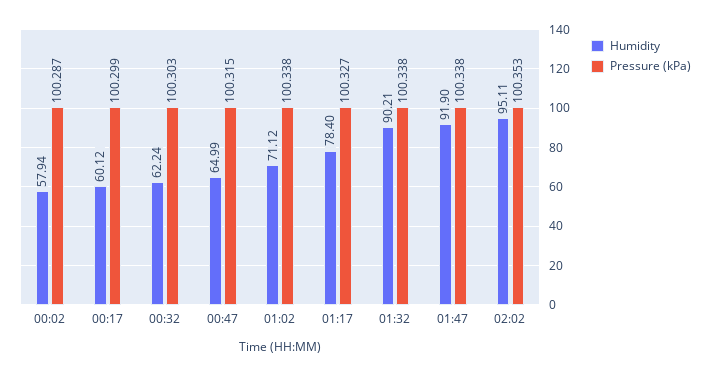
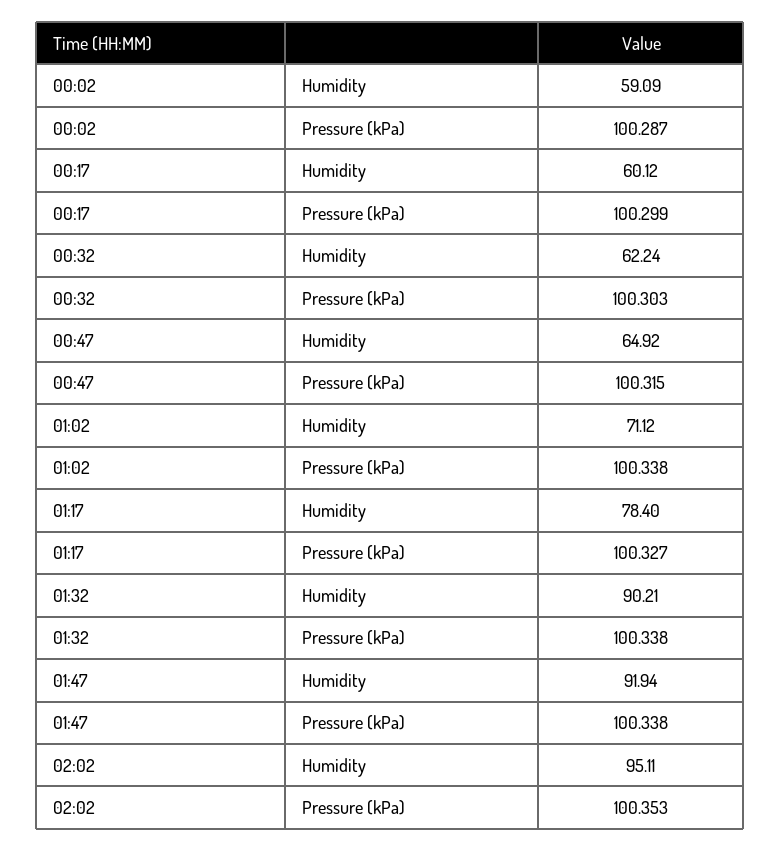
  {
    "Humidity": {
-     "00:02": 57.94,
+     "00:02": 59.09,
      "00:17": 60.12,
      "00:32": 62.24,
-     "00:47": 64.99,
+     "00:47": 64.92,
      "01:02": 71.12,
      "01:17": 78.4,
      "01:32": 90.21,
-     "01:47": 91.9,
+     "01:47": 91.94,
      "02:02": 95.11
    },
    "Pressure (kPa)": {
      "00:02": 100.287,
      "00:17": 100.299,
      "00:32": 100.303,
      "00:47": 100.315,
      "01:02": 100.338,
      "01:17": 100.327,
      "01:32": 100.338,
      "01:47": 100.338,
      "02:02": 100.353
    }
  }

